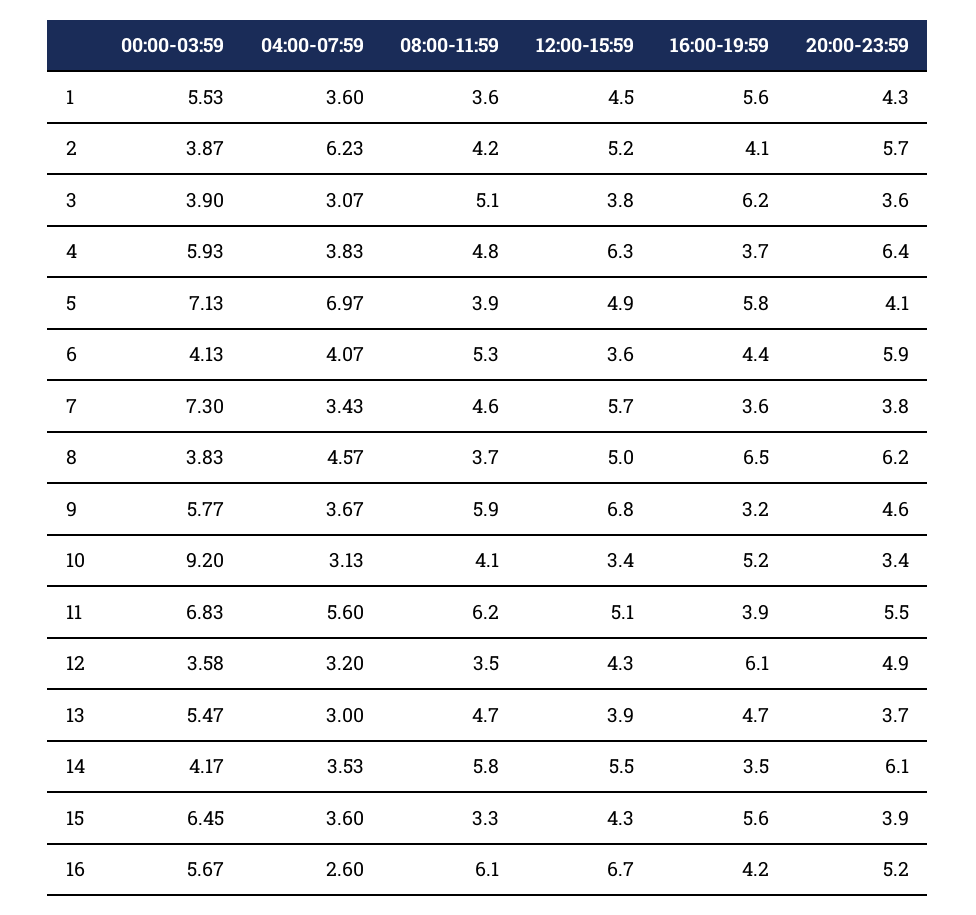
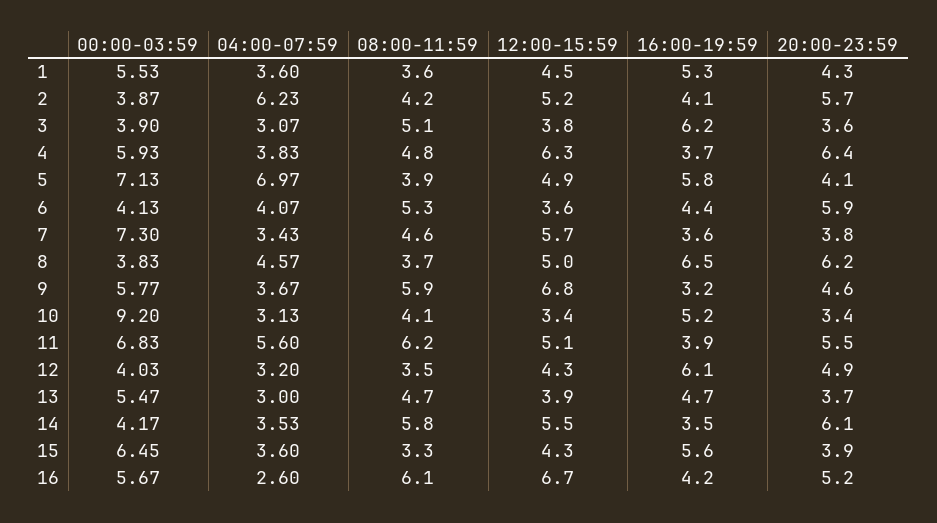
  {
    "00:00-03:59": {
      "1": 5.53,
      "2": 3.87,
      "3": 3.9,
      "4": 5.93,
      "5": 7.13,
      "6": 4.13,
      "7": 7.3,
      "8": 3.83,
      "9": 5.77,
      "10": 9.2,
      "11": 6.83,
-     "12": 3.58,
+     "12": 4.03,
      "13": 5.47,
      "14": 4.17,
      "15": 6.45,
      "16": 5.67
    },
    "04:00-07:59": {
      "1": 3.6,
      "2": 6.23,
      "3": 3.07,
      "4": 3.83,
      "5": 6.97,
      "6": 4.07,
      "7": 3.43,
      "8": 4.57,
      "9": 3.67,
      "10": 3.13,
      "11": 5.6,
      "12": 3.2,
      "13": 3,
      "14": 3.53,
      "15": 3.6,
      "16": 2.6
    },
    "08:00-11:59": {
      "1": 3.6,
      "2": 4.2,
      "3": 5.1,
      "4": 4.8,
      "5": 3.9,
      "6": 5.3,
      "7": 4.6,
      "8": 3.7,
      "9": 5.9,
      "10": 4.1,
      "11": 6.2,
      "12": 3.5,
      "13": 4.7,
      "14": 5.8,
      "15": 3.3,
      "16": 6.1
    },
    "12:00-15:59": {
      "1": 4.5,
      "2": 5.2,
      "3": 3.8,
      "4": 6.3,
      "5": 4.9,
      "6": 3.6,
      "7": 5.7,
      "8": 5,
      "9": 6.8,
      "10": 3.4,
      "11": 5.1,
      "12": 4.3,
      "13": 3.9,
      "14": 5.5,
      "15": 4.3,
      "16": 6.7
    },
    "16:00-19:59": {
-     "1": 5.6,
+     "1": 5.3,
      "2": 4.1,
      "3": 6.2,
      "4": 3.7,
      "5": 5.8,
      "6": 4.4,
      "7": 3.6,
      "8": 6.5,
      "9": 3.2,
      "10": 5.2,
      "11": 3.9,
      "12": 6.1,
      "13": 4.7,
      "14": 3.5,
      "15": 5.6,
      "16": 4.2
    },
    "20:00-23:59": {
      "1": 4.3,
      "2": 5.7,
      "3": 3.6,
      "4": 6.4,
      "5": 4.1,
      "6": 5.9,
      "7": 3.8,
      "8": 6.2,
      "9": 4.6,
      "10": 3.4,
      "11": 5.5,
      "12": 4.9,
      "13": 3.7,
      "14": 6.1,
      "15": 3.9,
      "16": 5.2
    }
  }

